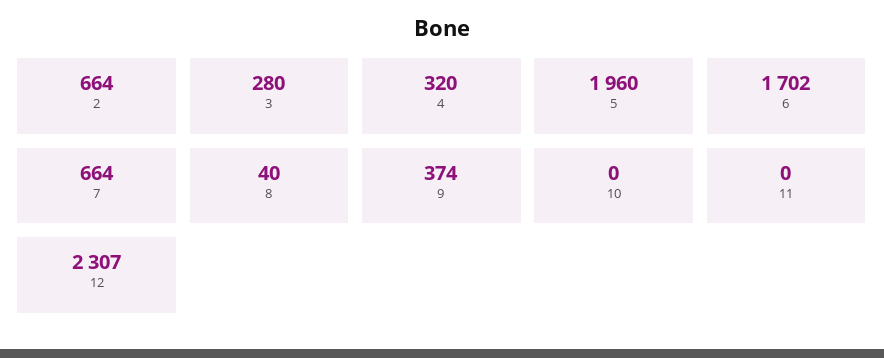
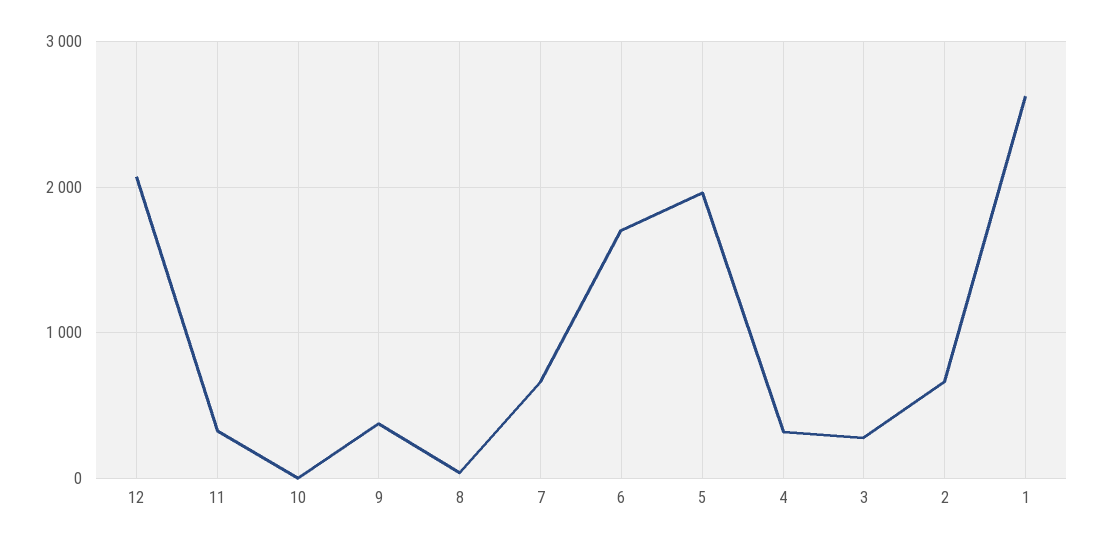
  {
    "2": 664,
    "3": 280,
    "4": 320,
    "5": 1960,
    "6": 1702,
    "7": 664,
    "8": 40,
    "9": 374,
    "10": 0,
-   "11": 0,
+   "11": 300,
-   "12": 2307
+   "12": 2100,
+   "1": 2600
  }

